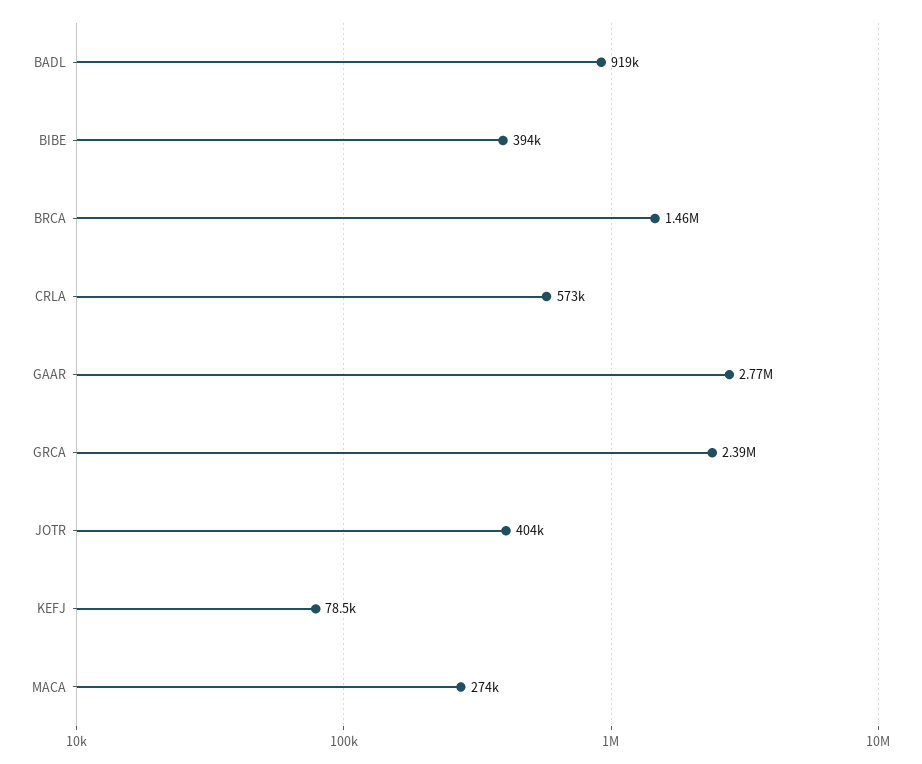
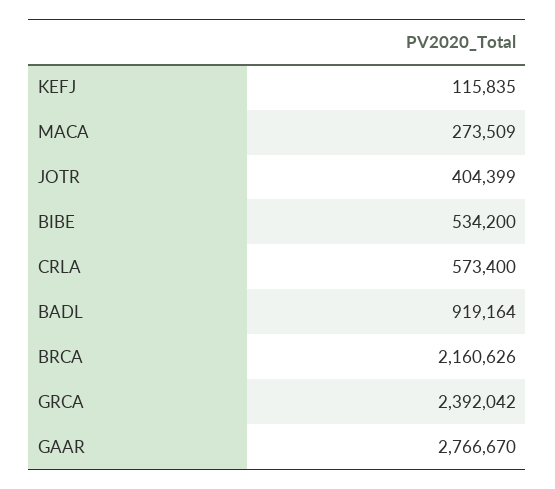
  {
    "BADL": 919164,
-   "BIBE": 394000,
+   "BIBE": 534200,
-   "BRCA": 1460000,
+   "BRCA": 2160626,
    "CRLA": 573400,
    "GAAR": 2766670,
    "GRCA": 2392042,
    "JOTR": 404399,
-   "KEFJ": 78500,
+   "KEFJ": 115835,
    "MACA": 273509
  }

